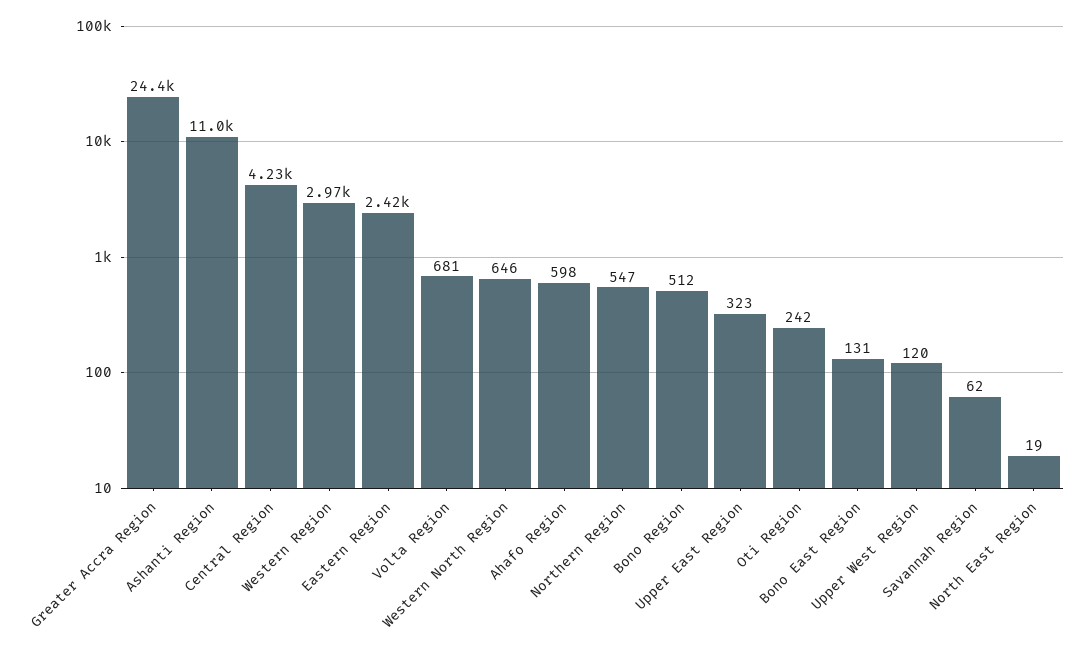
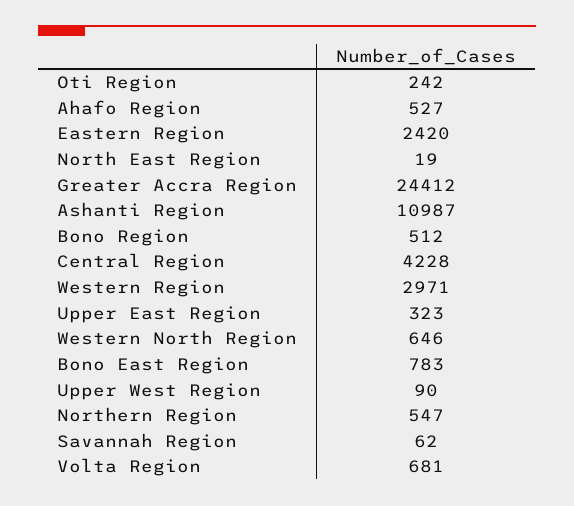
  {
    "Greater Accra Region": 24412,
    "Ashanti Region": 10987,
    "Central Region": 4228,
    "Western Region": 2971,
    "Eastern Region": 2420,
    "Volta Region": 681,
    "Western North Region": 646,
-   "Ahafo Region": 598,
+   "Ahafo Region": 527,
    "Northern Region": 547,
    "Bono Region": 512,
    "Upper East Region": 323,
    "Oti Region": 242,
-   "Bono East Region": 131,
+   "Bono East Region": 783,
-   "Upper West Region": 120,
+   "Upper West Region": 90,
    "Savannah Region": 62,
    "North East Region": 19
  }

